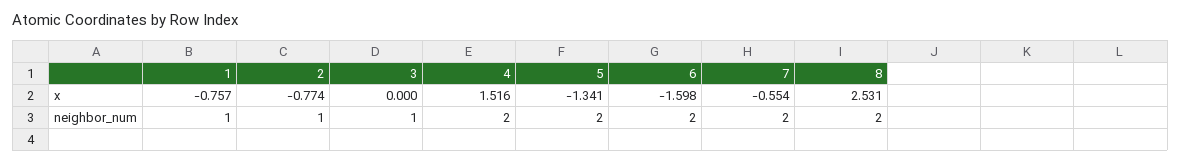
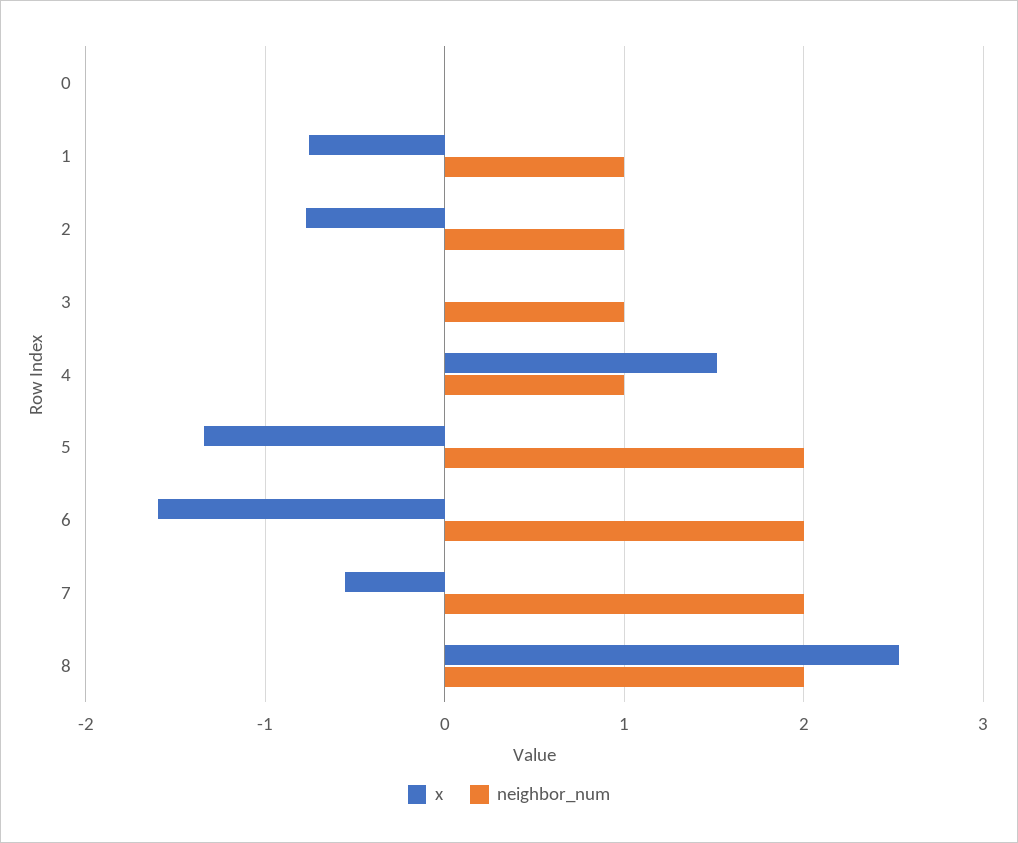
  {
    "x": {
      "1": -0.757,
      "2": -0.774,
      "3": 0,
      "4": 1.516,
      "5": -1.341,
      "6": -1.598,
      "7": -0.554,
-     "8": 2.531
+     "8": 2.531,
+     "0": 0
    },
    "neighbor_num": {
      "1": 1,
      "2": 1,
      "3": 1,
-     "4": 2,
+     "4": 1,
      "5": 2,
      "6": 2,
      "7": 2,
-     "8": 2
+     "8": 2,
+     "0": 0
    }
  }

